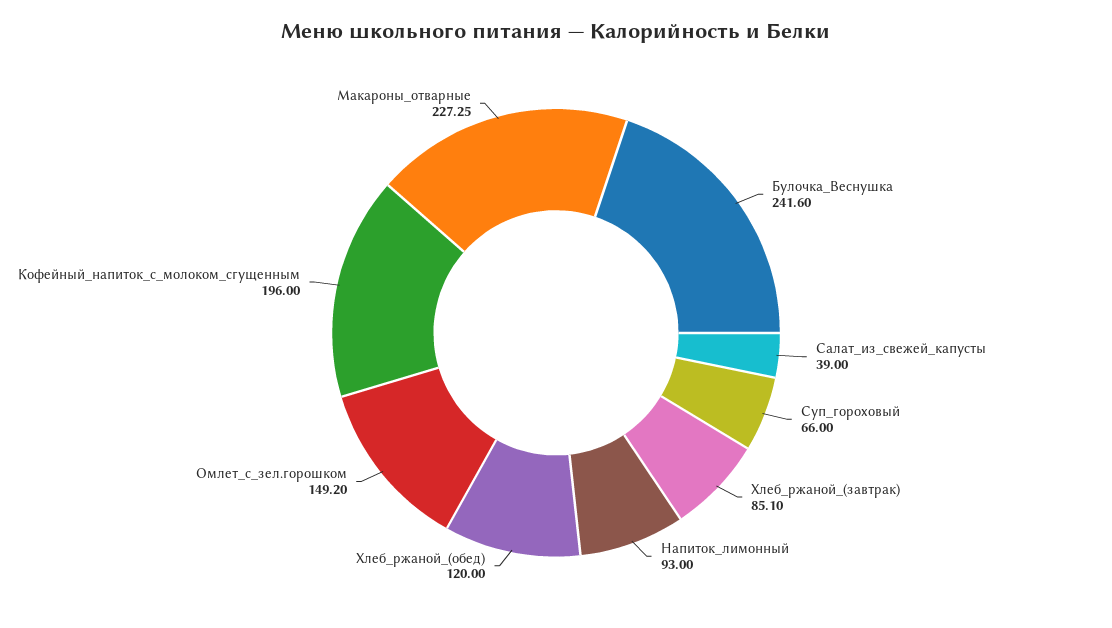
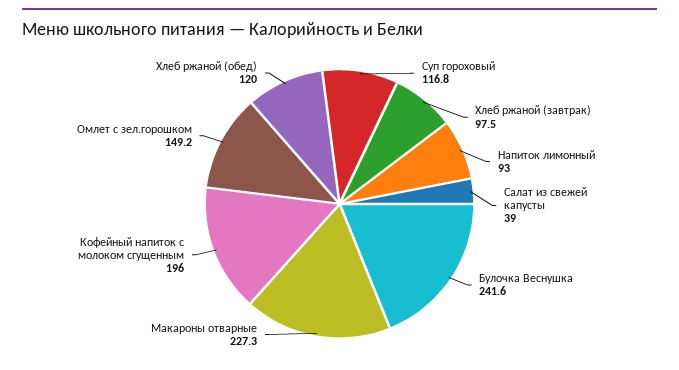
  {
    "Булочка_Веснушка": 241.6,
    "Салат_из_свежей_капусты": 39,
-   "Суп_гороховый": 66,
+   "Суп_гороховый": 116.8,
-   "Хлеб_ржаной_(завтрак)": 85.1,
+   "Хлеб_ржаной_(завтрак)": 97.5,
    "Напиток_лимонный": 93,
    "Хлеб_ржаной_(обед)": 120,
    "Омлет_с_зел.горошком": 149.2,
    "Кофейный_напиток_с_молоком_сгущенным": 196,
    "Макароны_отварные": 227.25
  }

